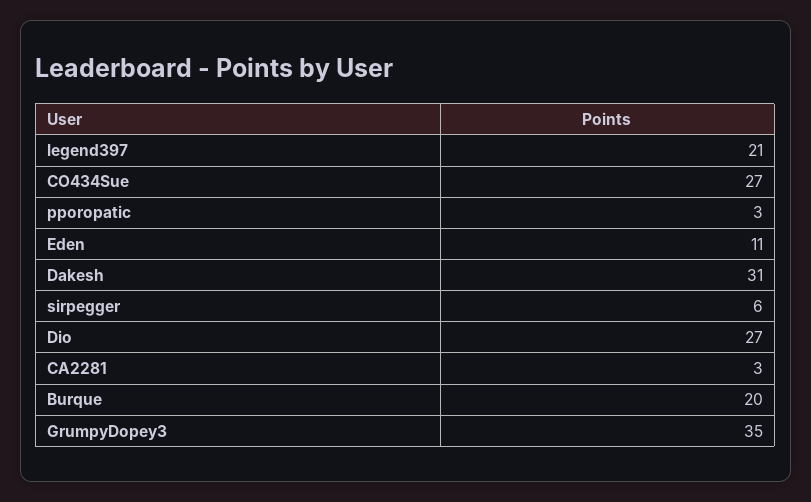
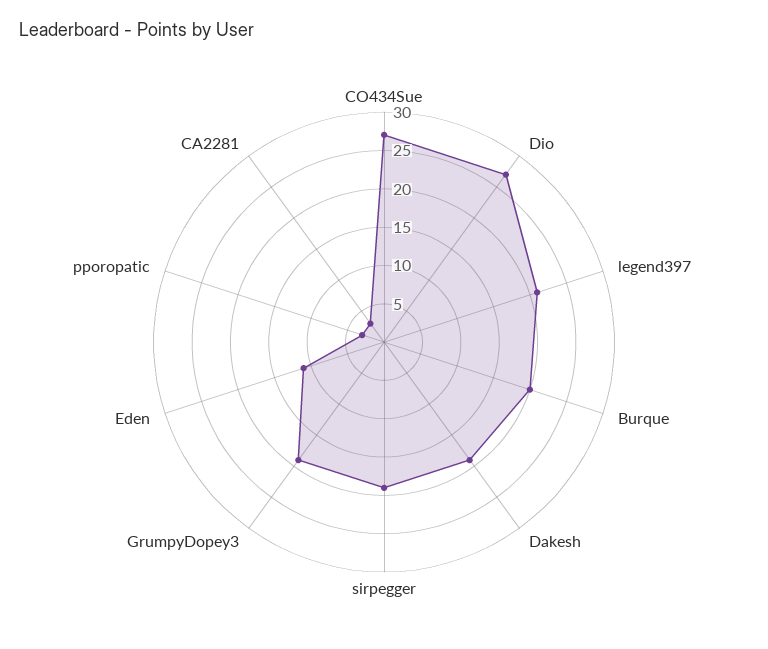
  {
    "legend397": 21,
    "CO434Sue": 27,
    "pporopatic": 3,
    "Eden": 11,
-   "Dakesh": 31,
+   "Dakesh": 20,
-   "sirpegger": 6,
+   "sirpegger": 20,
    "Dio": 27,
    "CA2281": 3,
    "Burque": 20,
-   "GrumpyDopey3": 35
+   "GrumpyDopey3": 20
  }

